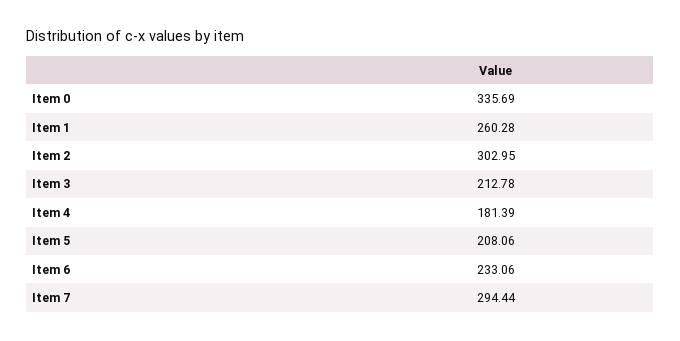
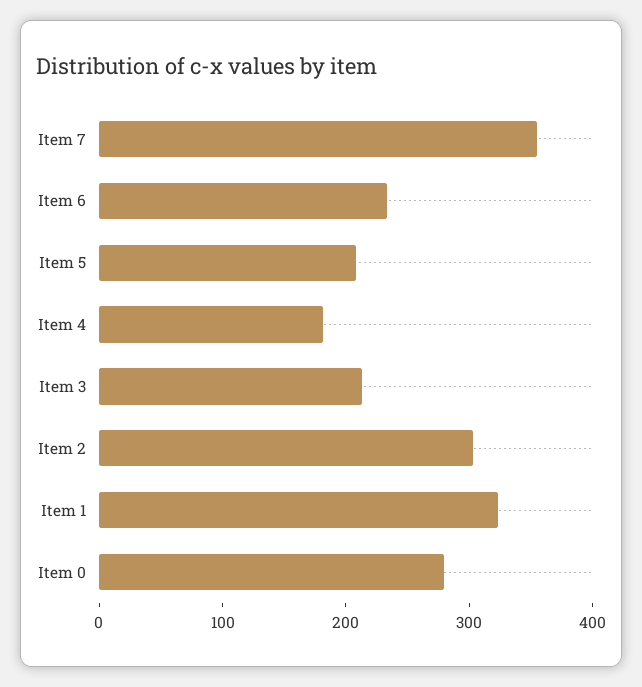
  {
-   "Item 0": 335.69,
+   "Item 0": 280,
-   "Item 1": 260.28,
+   "Item 1": 320,
    "Item 2": 302.95,
    "Item 3": 212.78,
    "Item 4": 181.39,
    "Item 5": 208.06,
    "Item 6": 233.06,
-   "Item 7": 294.44
+   "Item 7": 360
  }

